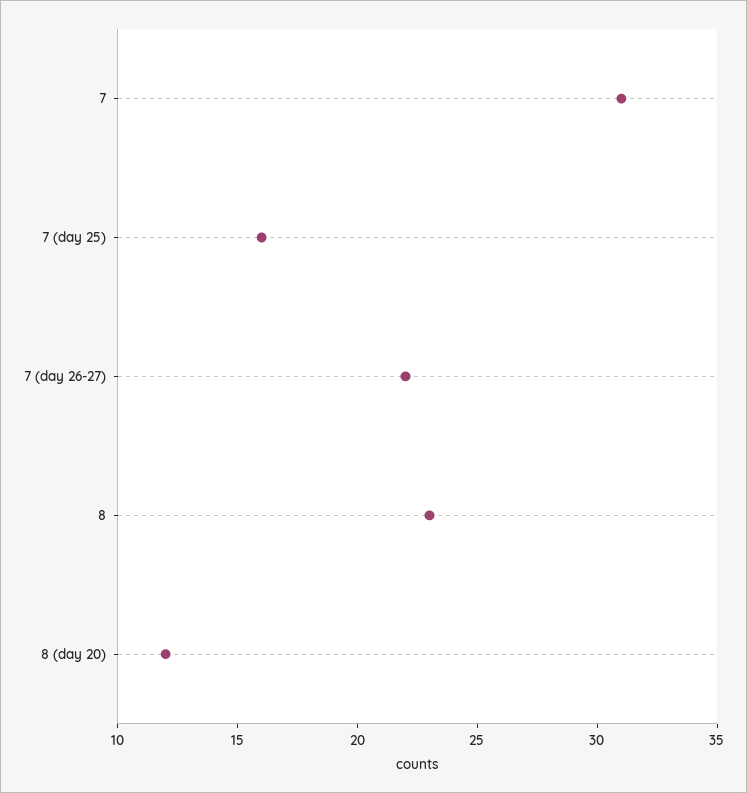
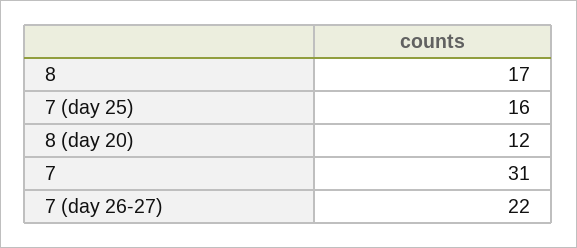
  {
    "7": 31,
    "7 (day 25)": 16,
    "7 (day 26-27)": 22,
-   "8": 23,
+   "8": 17,
    "8 (day 20)": 12
  }

